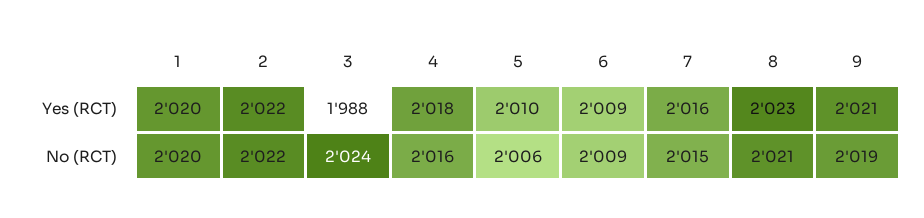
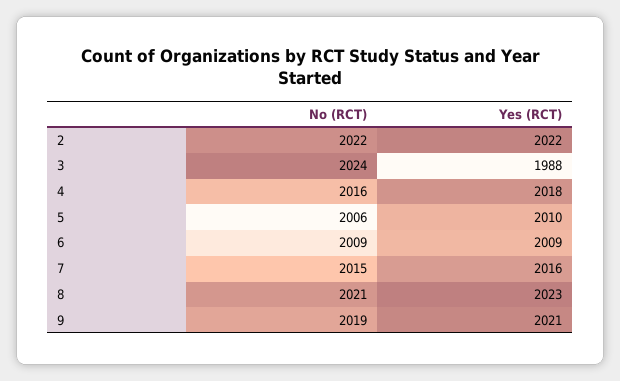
  {
-   "1": {
-     "Yes (RCT)": 2020,
-     "No (RCT)": 2020
-   },
    "2": {
      "Yes (RCT)": 2022,
      "No (RCT)": 2022
    },
    "3": {
      "Yes (RCT)": 1988,
      "No (RCT)": 2024
    },
    "4": {
      "Yes (RCT)": 2018,
      "No (RCT)": 2016
    },
    "5": {
      "Yes (RCT)": 2010,
      "No (RCT)": 2006
    },
    "6": {
      "Yes (RCT)": 2009,
      "No (RCT)": 2009
    },
    "7": {
      "Yes (RCT)": 2016,
      "No (RCT)": 2015
    },
    "8": {
      "Yes (RCT)": 2023,
      "No (RCT)": 2021
    },
    "9": {
      "Yes (RCT)": 2021,
      "No (RCT)": 2019
    }
  }

